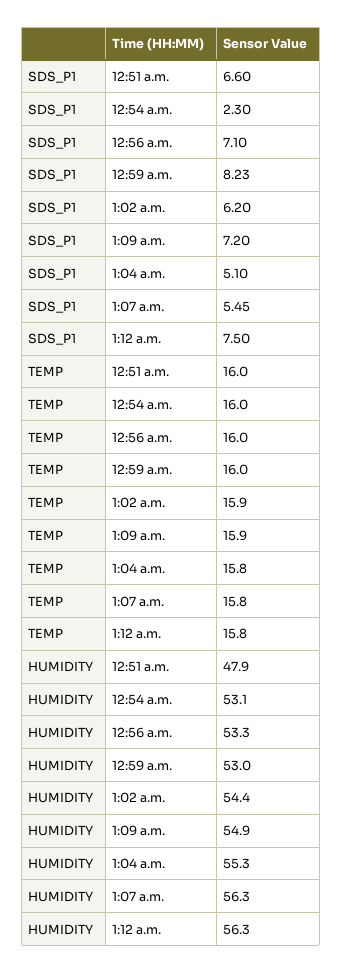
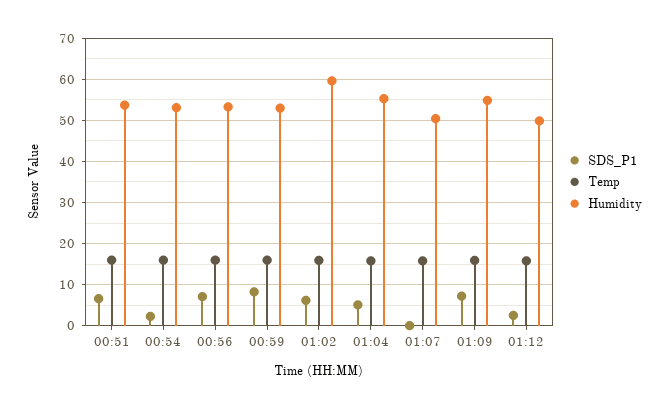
  {
    "SDS_P1": {
      "12:51 a.m.": 6.6,
      "12:54 a.m.": 2.3,
      "12:56 a.m.": 7.1,
      "12:59 a.m.": 8.23,
      "1:02 a.m.": 6.2,
      "1:09 a.m.": 7.2,
      "1:04 a.m.": 5.1,
-     "1:07 a.m.": 5.45,
+     "1:07 a.m.": 0,
-     "1:12 a.m.": 7.5
+     "1:12 a.m.": 2
    },
    "TEMP": {
      "12:51 a.m.": 16,
      "12:54 a.m.": 16,
      "12:56 a.m.": 16,
      "12:59 a.m.": 16,
      "1:02 a.m.": 15.9,
      "1:09 a.m.": 15.9,
      "1:04 a.m.": 15.8,
      "1:07 a.m.": 15.8,
      "1:12 a.m.": 15.8
    },
    "HUMIDITY": {
-     "12:51 a.m.": 47.9,
+     "12:51 a.m.": 54,
      "12:54 a.m.": 53.1,
      "12:56 a.m.": 53.3,
      "12:59 a.m.": 53,
-     "1:02 a.m.": 54.4,
+     "1:02 a.m.": 60,
      "1:09 a.m.": 54.9,
      "1:04 a.m.": 55.3,
-     "1:07 a.m.": 56.3,
+     "1:07 a.m.": 50,
-     "1:12 a.m.": 56.3
+     "1:12 a.m.": 50
    }
  }

